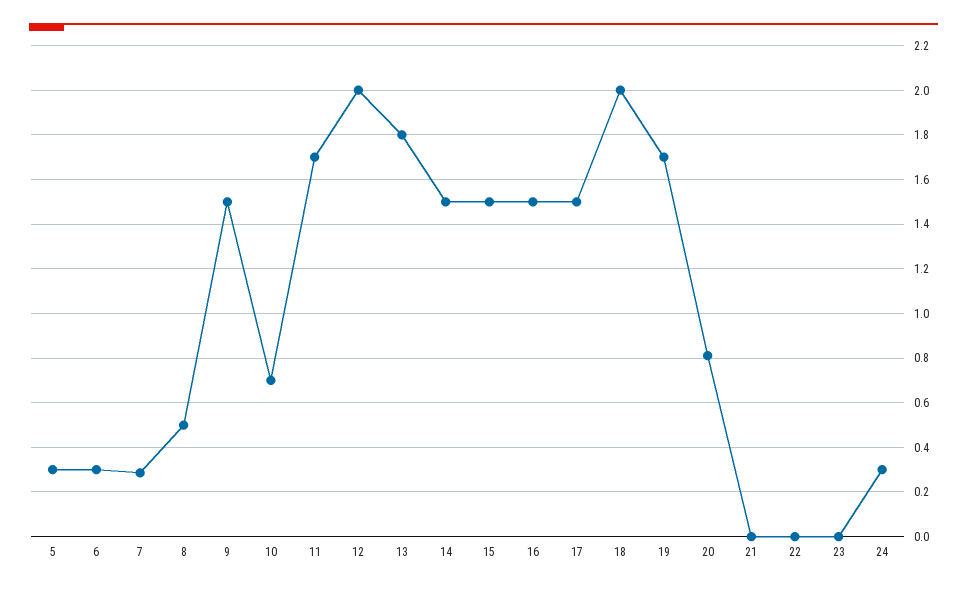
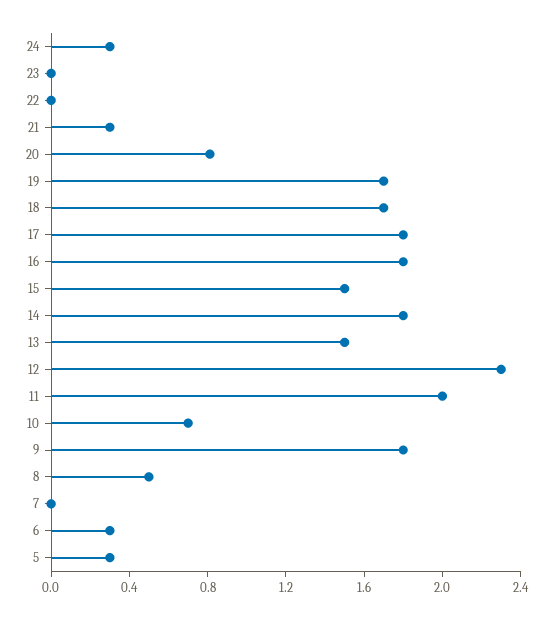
  {
    "5": 0.3,
    "6": 0.3,
-   "7": 0.3,
+   "7": 0,
    "8": 0.5,
-   "9": 1.5,
+   "9": 1.8,
    "10": 0.7,
-   "11": 1.7,
+   "11": 2,
-   "12": 2,
+   "12": 2.3,
-   "13": 1.8,
+   "13": 1.5,
-   "14": 1.5,
+   "14": 1.8,
    "15": 1.5,
-   "16": 1.5,
+   "16": 1.8,
-   "17": 1.5,
+   "17": 1.8,
-   "18": 2,
+   "18": 1.7,
    "19": 1.7,
    "20": 0.8,
-   "21": 0,
+   "21": 0.3,
    "22": 0,
    "23": 0,
    "24": 0.3
  }

